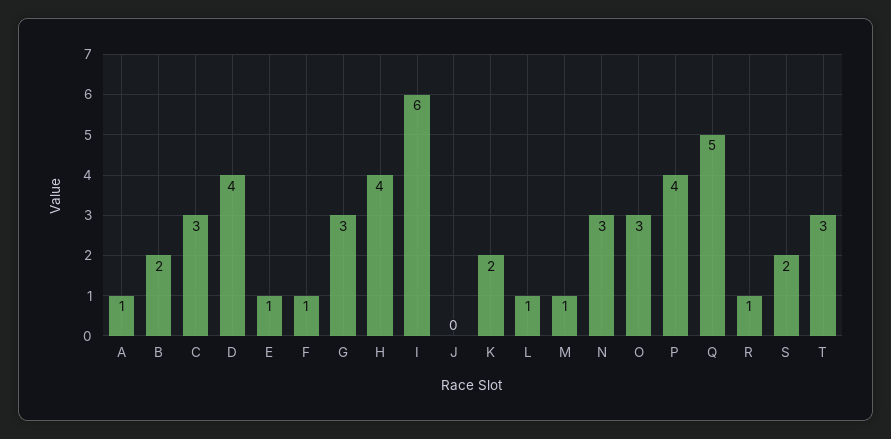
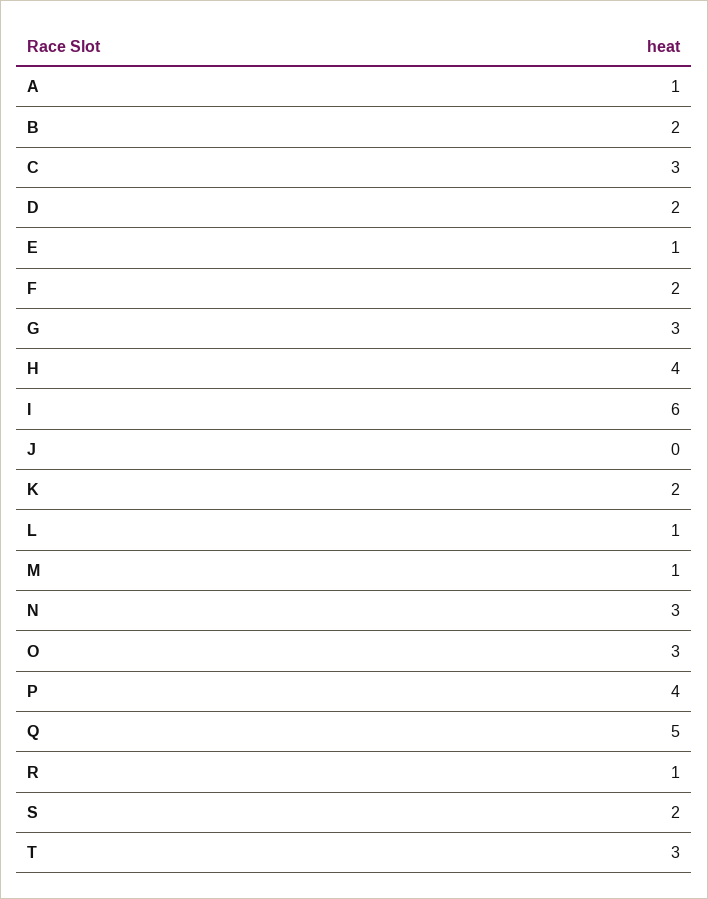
  {
    "A": 1,
    "B": 2,
    "C": 3,
-   "D": 4,
+   "D": 2,
    "E": 1,
-   "F": 1,
+   "F": 2,
    "G": 3,
    "H": 4,
    "I": 6,
    "J": 0,
    "K": 2,
    "L": 1,
    "M": 1,
    "N": 3,
    "O": 3,
    "P": 4,
    "Q": 5,
    "R": 1,
    "S": 2,
    "T": 3
  }

